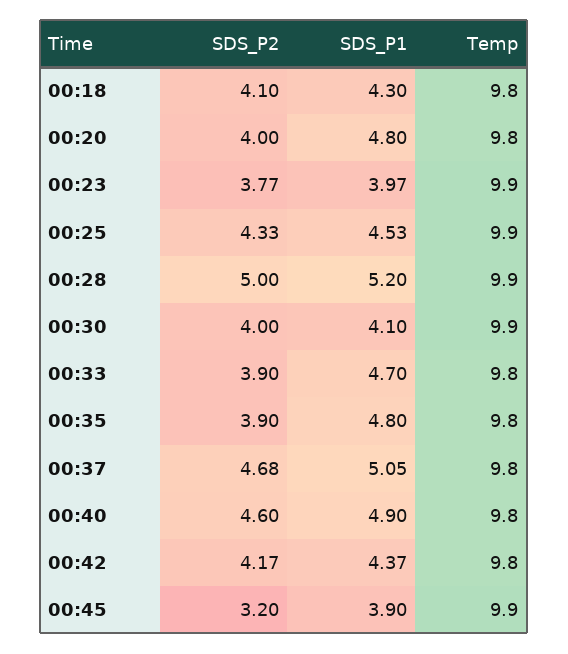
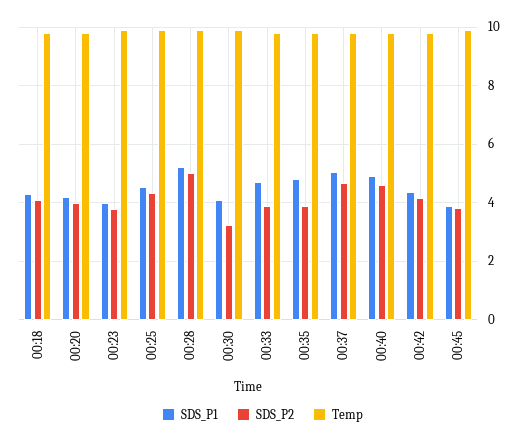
  {
    "SDS_P2": {
      "00:18": 4.1,
      "00:20": 4,
      "00:23": 3.77,
      "00:25": 4.33,
      "00:28": 5,
-     "00:30": 4,
+     "00:30": 3.25,
      "00:33": 3.9,
      "00:35": 3.9,
      "00:37": 4.68,
      "00:40": 4.6,
      "00:42": 4.17,
-     "00:45": 3.2
+     "00:45": 3.75
    },
    "SDS_P1": {
      "00:18": 4.3,
-     "00:20": 4.8,
+     "00:20": 4.25,
      "00:23": 3.97,
      "00:25": 4.53,
      "00:28": 5.2,
      "00:30": 4.1,
      "00:33": 4.7,
      "00:35": 4.8,
      "00:37": 5.05,
      "00:40": 4.9,
      "00:42": 4.37,
      "00:45": 3.9
    },
    "Temp": {
      "00:18": 9.8,
      "00:20": 9.8,
      "00:23": 9.9,
      "00:25": 9.9,
      "00:28": 9.9,
      "00:30": 9.9,
      "00:33": 9.8,
      "00:35": 9.8,
      "00:37": 9.8,
      "00:40": 9.8,
      "00:42": 9.8,
      "00:45": 9.9
    }
  }

